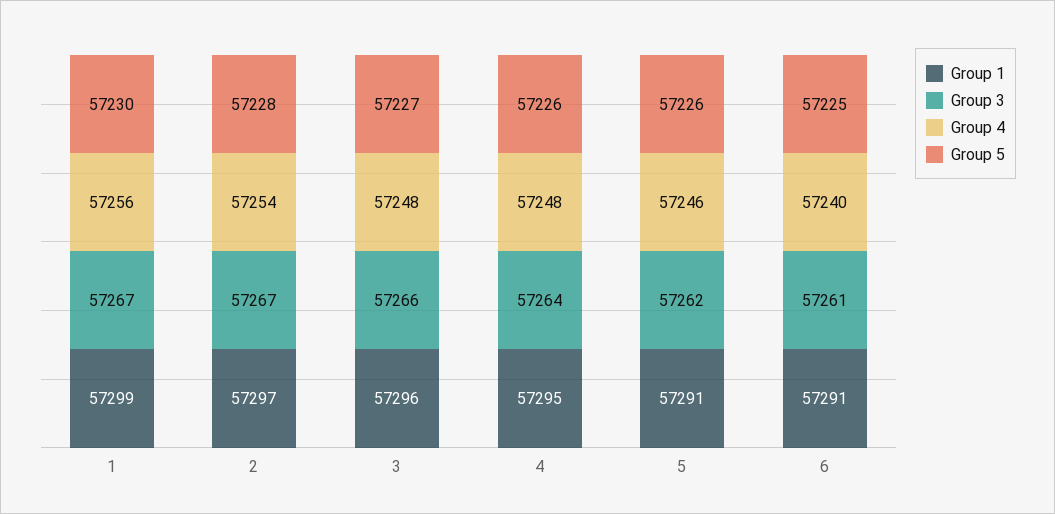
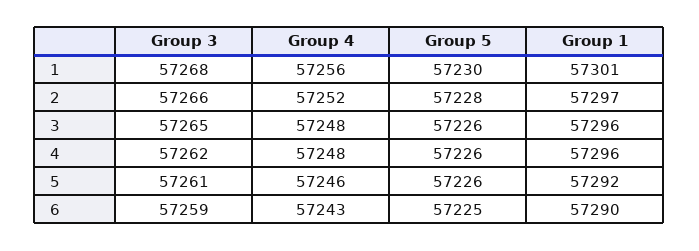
  {
    "Group 1": {
-     "1": 57299,
+     "1": 57301,
      "2": 57297,
      "3": 57296,
-     "4": 57295,
+     "4": 57296,
-     "5": 57291,
+     "5": 57292,
-     "6": 57291
+     "6": 57290
    },
    "Group 3": {
-     "1": 57267,
+     "1": 57268,
-     "2": 57267,
+     "2": 57266,
-     "3": 57266,
+     "3": 57265,
-     "4": 57264,
+     "4": 57262,
-     "5": 57262,
+     "5": 57261,
-     "6": 57261
+     "6": 57259
    },
    "Group 4": {
      "1": 57256,
-     "2": 57254,
+     "2": 57252,
      "3": 57248,
      "4": 57248,
      "5": 57246,
-     "6": 57240
+     "6": 57243
    },
    "Group 5": {
      "1": 57230,
      "2": 57228,
-     "3": 57227,
+     "3": 57226,
      "4": 57226,
      "5": 57226,
      "6": 57225
    }
  }

